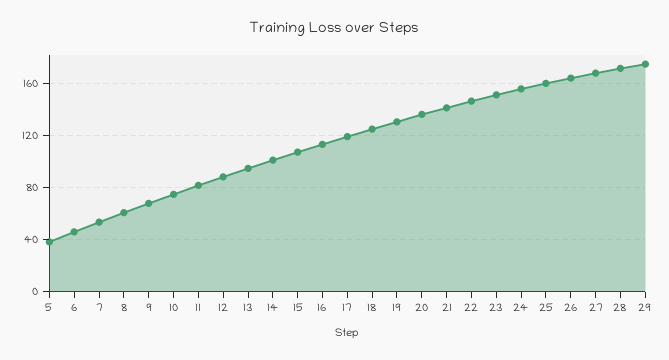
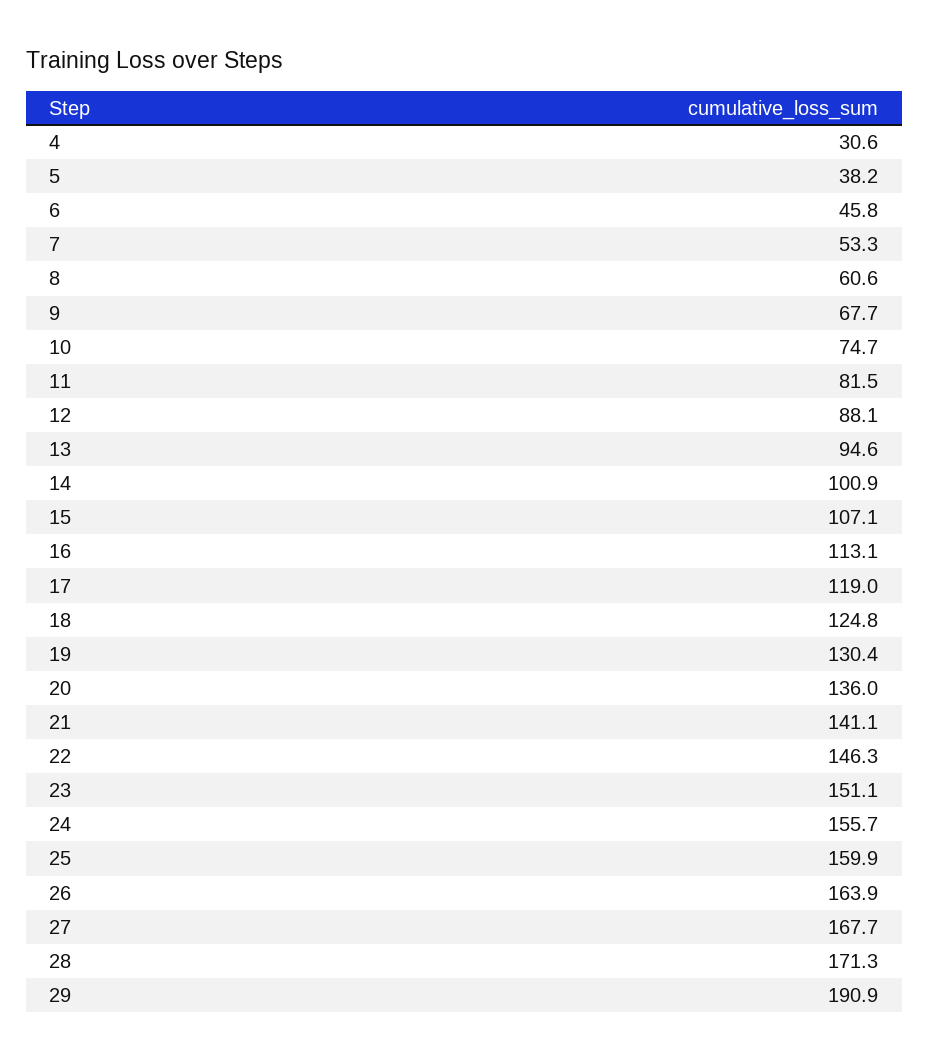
  {
    "5": 38.2,
    "6": 45.8,
    "7": 53.3,
    "8": 60.6,
    "9": 67.7,
    "10": 74.7,
    "11": 81.5,
    "12": 88.1,
    "13": 94.6,
    "14": 100.9,
    "15": 107.1,
    "16": 113.1,
    "17": 119,
    "18": 124.8,
    "19": 130.4,
    "20": 136,
    "21": 141.1,
    "22": 146.3,
    "23": 151.1,
    "24": 155.7,
    "25": 159.9,
    "26": 163.9,
    "27": 167.7,
    "28": 171.3,
-   "29": 175
+   "29": 190.9,
+   "4": 30.6
  }

